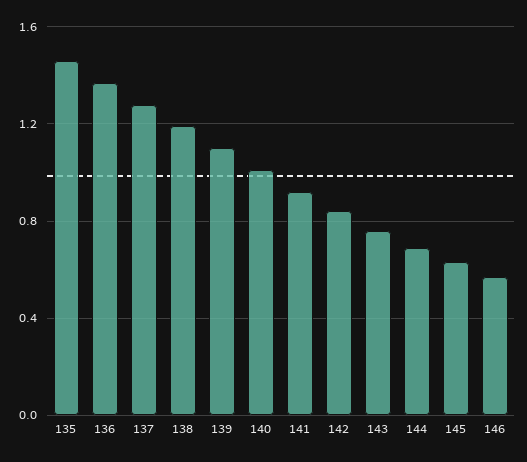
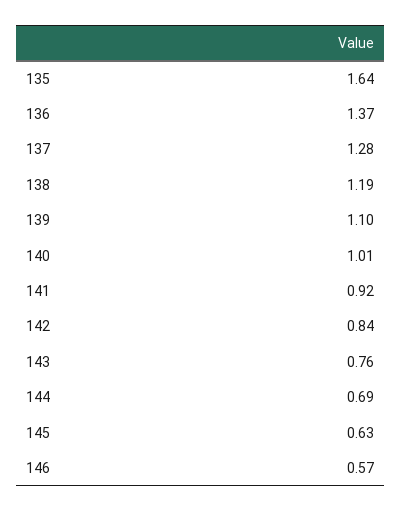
  {
-   "135": 1.45,
+   "135": 1.64,
    "136": 1.37,
    "137": 1.28,
    "138": 1.19,
    "139": 1.1,
    "140": 1.01,
    "141": 0.92,
    "142": 0.84,
    "143": 0.76,
    "144": 0.69,
    "145": 0.63,
    "146": 0.57
  }

